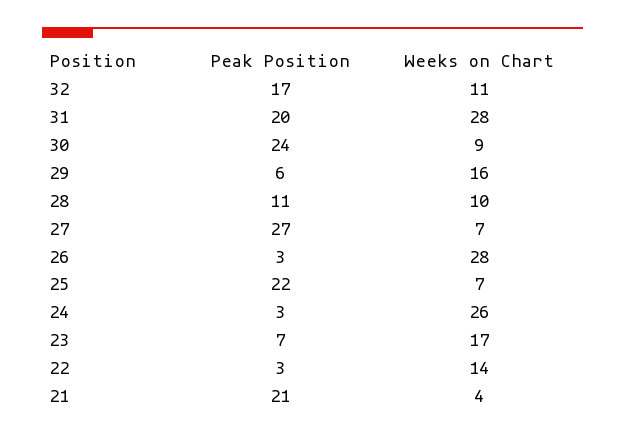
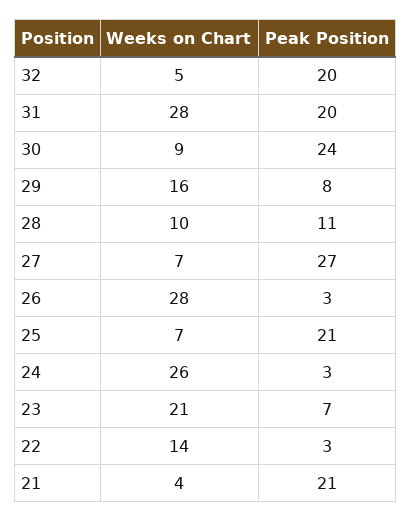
  {
    "Peak Position": {
-     "32": 17,
+     "32": 20,
      "31": 20,
      "30": 24,
-     "29": 6,
+     "29": 8,
      "28": 11,
      "27": 27,
      "26": 3,
-     "25": 22,
+     "25": 21,
      "24": 3,
      "23": 7,
      "22": 3,
      "21": 21
    },
    "Weeks on Chart": {
-     "32": 11,
+     "32": 5,
      "31": 28,
      "30": 9,
      "29": 16,
      "28": 10,
      "27": 7,
      "26": 28,
      "25": 7,
      "24": 26,
-     "23": 17,
+     "23": 21,
      "22": 14,
      "21": 4
    }
  }

